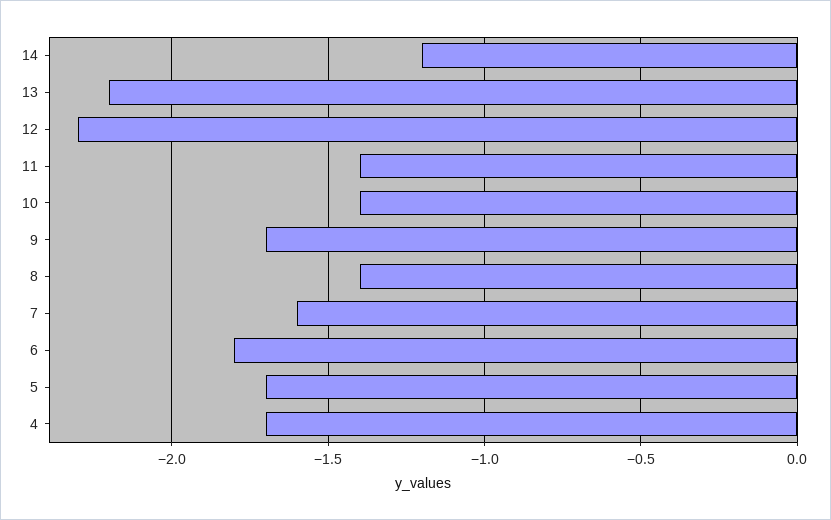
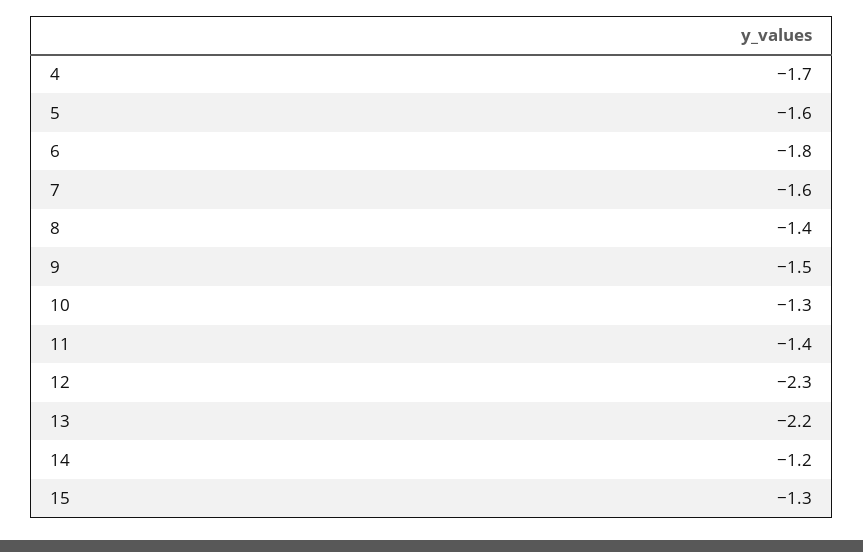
  {
    "14": -1.2,
    "13": -2.2,
    "12": -2.3,
    "11": -1.4,
-   "10": -1.4,
+   "10": -1.3,
-   "9": -1.7,
+   "9": -1.5,
    "8": -1.4,
    "7": -1.6,
    "6": -1.8,
-   "5": -1.7,
+   "5": -1.6,
-   "4": -1.7
+   "4": -1.7,
+   "15": -1.3
  }

